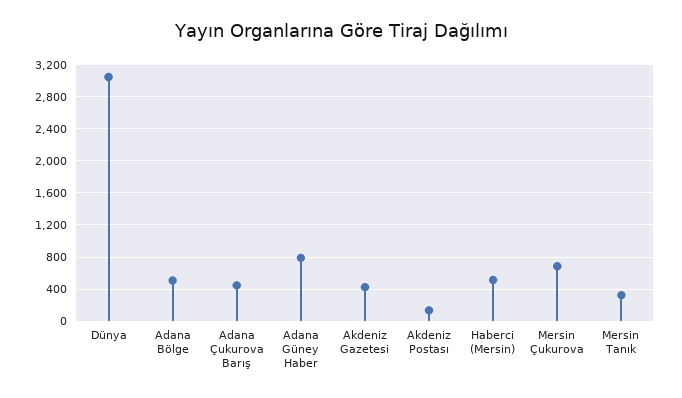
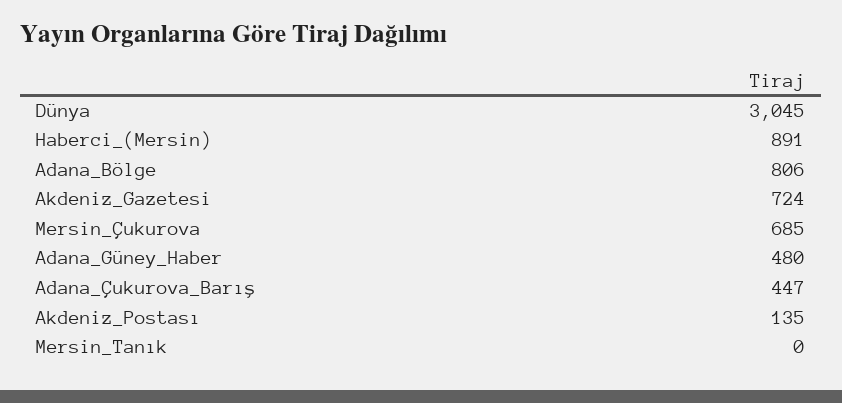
  {
    "Dünya": 3045,
-   "Adana Bölge": 500,
+   "Adana Bölge": 806,
    "Adana Çukurova Barış": 447,
-   "Adana Güney Haber": 800,
+   "Adana Güney Haber": 480,
-   "Akdeniz Gazetesi": 400,
+   "Akdeniz Gazetesi": 724,
    "Akdeniz Postası": 135,
-   "Haberci (Mersin)": 500,
+   "Haberci (Mersin)": 891,
    "Mersin Çukurova": 685,
-   "Mersin Tanık": 300
+   "Mersin Tanık": 0
  }

